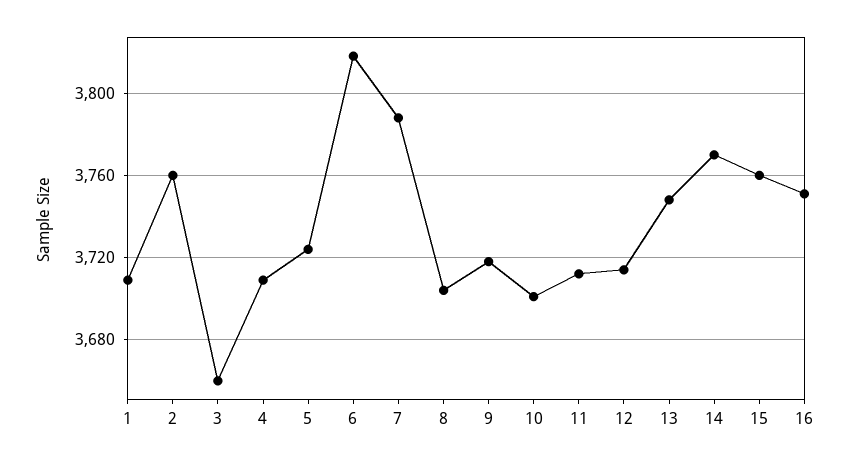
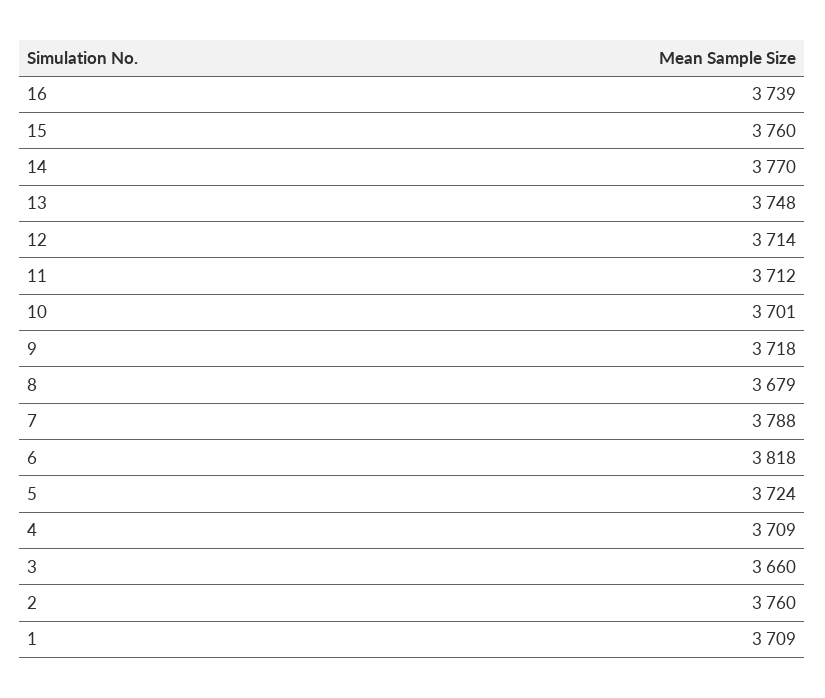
  {
    "1": 3709,
    "2": 3760,
    "3": 3660,
    "4": 3709,
    "5": 3724,
    "6": 3818,
    "7": 3788,
-   "8": 3705,
+   "8": 3679,
    "9": 3718,
    "10": 3701,
    "11": 3712,
    "12": 3714,
    "13": 3748,
    "14": 3770,
    "15": 3760,
-   "16": 3750
+   "16": 3739
  }

